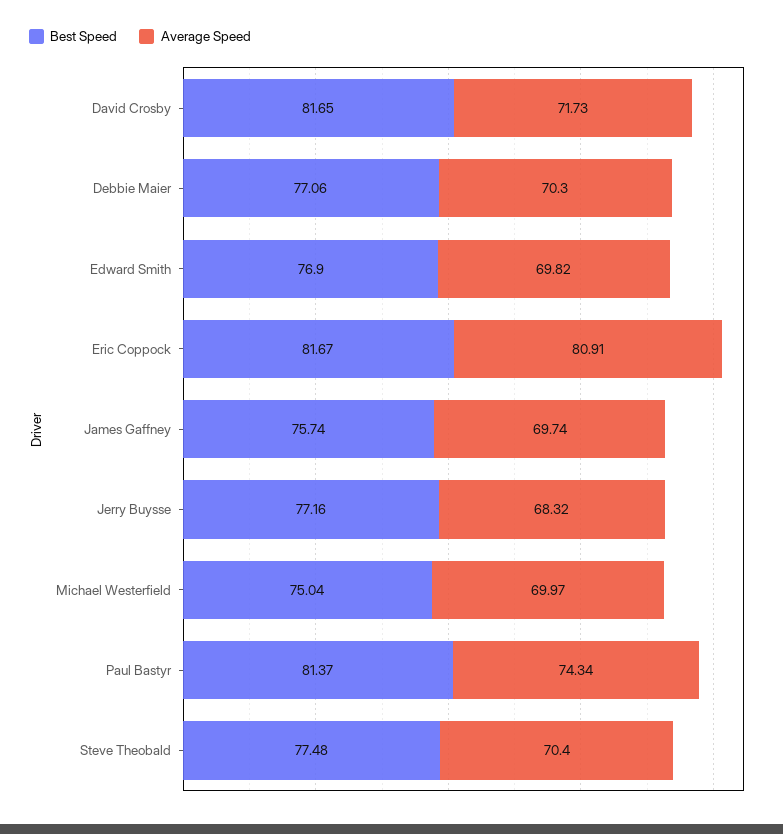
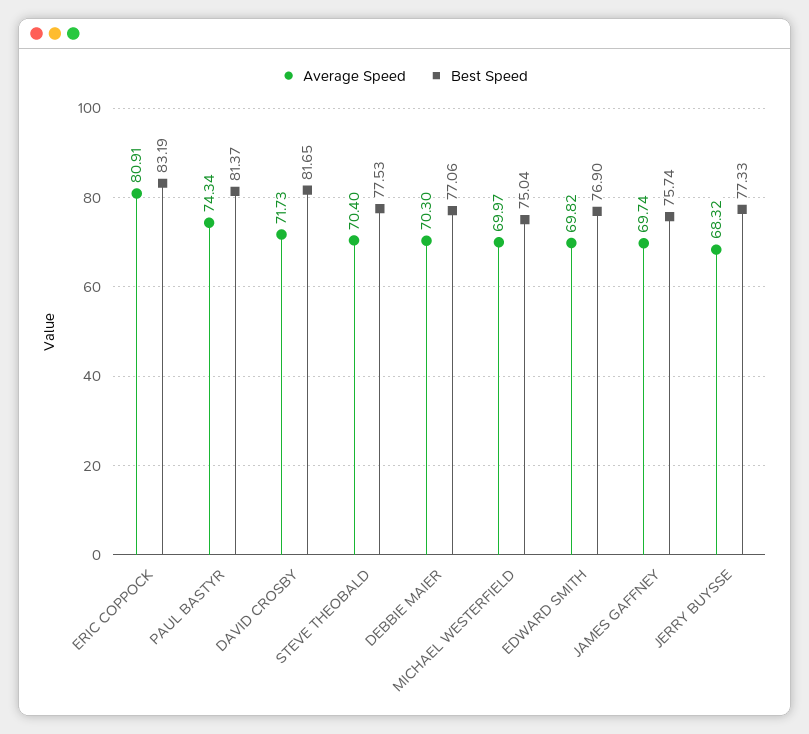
  {
    "Best Speed": {
      "David Crosby": 81.65,
      "Debbie Maier": 77.06,
      "Edward Smith": 76.9,
-     "Eric Coppock": 81.67,
+     "Eric Coppock": 83.19,
      "James Gaffney": 75.74,
-     "Jerry Buysse": 77.16,
+     "Jerry Buysse": 77.33,
      "Michael Westerfield": 75.04,
      "Paul Bastyr": 81.37,
-     "Steve Theobald": 77.48
+     "Steve Theobald": 77.53
    },
    "Average Speed": {
      "David Crosby": 71.73,
      "Debbie Maier": 70.3,
      "Edward Smith": 69.82,
      "Eric Coppock": 80.91,
      "James Gaffney": 69.74,
      "Jerry Buysse": 68.32,
      "Michael Westerfield": 69.97,
      "Paul Bastyr": 74.34,
      "Steve Theobald": 70.4
    }
  }

